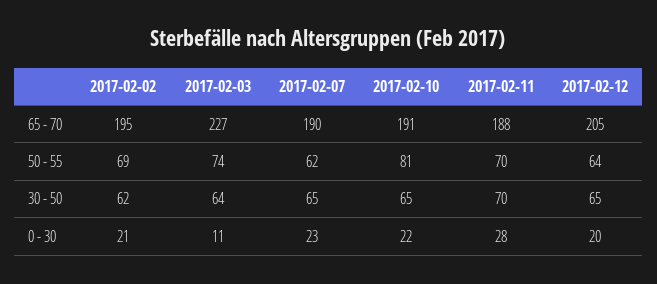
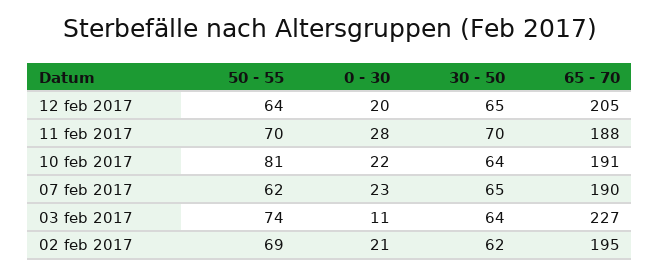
  {
    "2017-02-02": {
      "65 - 70": 195,
      "50 - 55": 69,
      "30 - 50": 62,
      "0 - 30": 21
    },
    "2017-02-03": {
      "65 - 70": 227,
      "50 - 55": 74,
      "30 - 50": 64,
      "0 - 30": 11
    },
    "2017-02-07": {
      "65 - 70": 190,
      "50 - 55": 62,
      "30 - 50": 65,
      "0 - 30": 23
    },
    "2017-02-10": {
      "65 - 70": 191,
      "50 - 55": 81,
-     "30 - 50": 65,
+     "30 - 50": 64,
      "0 - 30": 22
    },
    "2017-02-11": {
      "65 - 70": 188,
      "50 - 55": 70,
      "30 - 50": 70,
      "0 - 30": 28
    },
    "2017-02-12": {
      "65 - 70": 205,
      "50 - 55": 64,
      "30 - 50": 65,
      "0 - 30": 20
    }
  }

